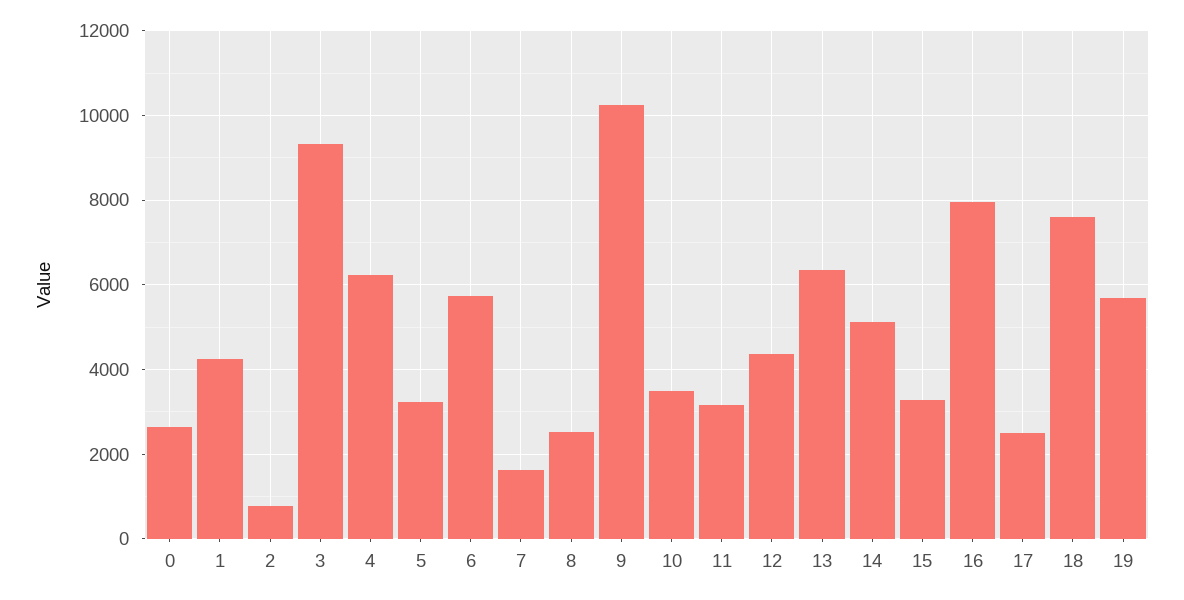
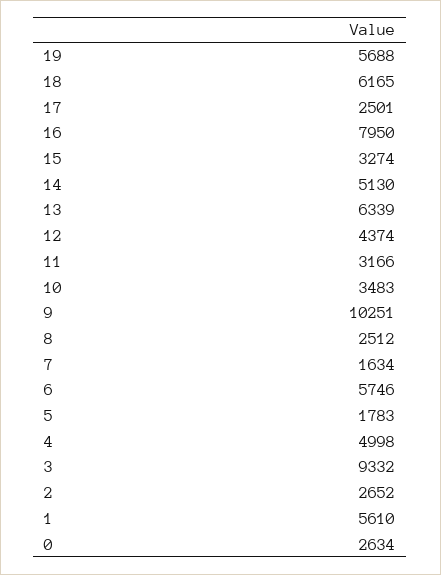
  {
    "0": 2634,
-   "1": 4200,
+   "1": 5610,
-   "2": 800,
+   "2": 2652,
    "3": 9332,
-   "4": 6200,
+   "4": 4998,
-   "5": 3200,
+   "5": 1783,
    "6": 5746,
    "7": 1634,
    "8": 2512,
    "9": 10251,
    "10": 3483,
    "11": 3166,
    "12": 4374,
    "13": 6339,
    "14": 5130,
    "15": 3274,
    "16": 7950,
    "17": 2501,
-   "18": 7600,
+   "18": 6165,
    "19": 5688
  }

